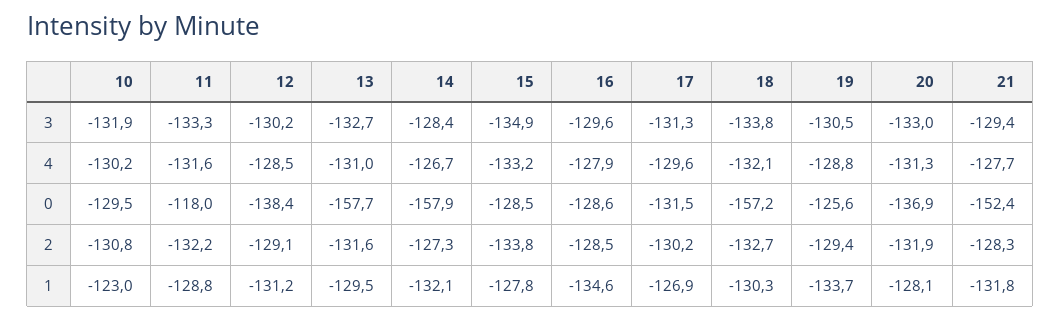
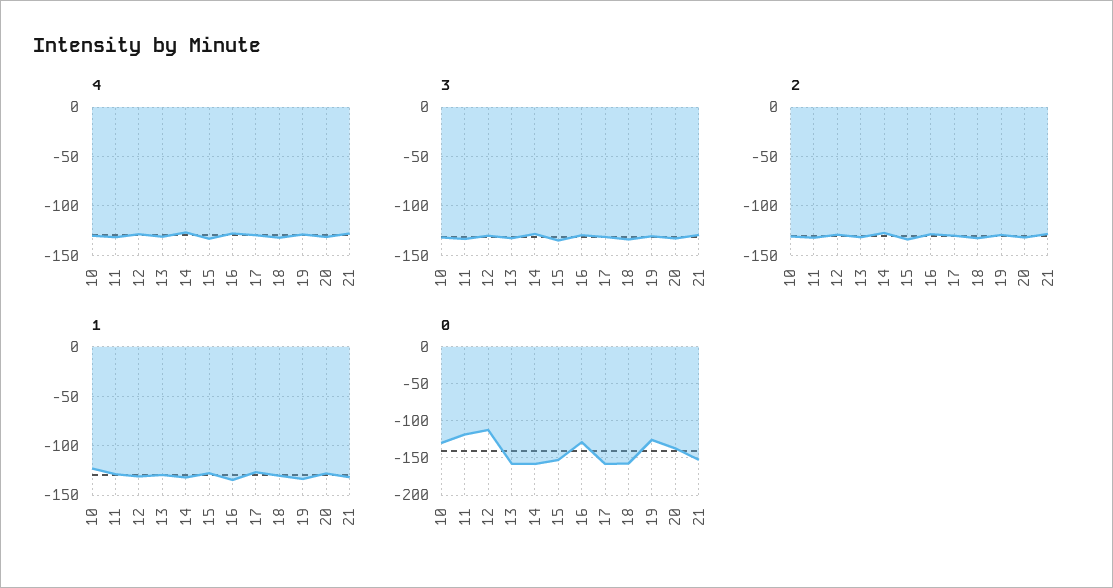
  {
    "3": {
      "10": -131.9,
      "11": -133.3,
      "12": -130.2,
      "13": -132.7,
      "14": -128.4,
      "15": -134.9,
      "16": -129.6,
      "17": -131.3,
      "18": -133.8,
      "19": -130.5,
      "20": -133,
      "21": -129.4
    },
    "4": {
      "10": -130.2,
      "11": -131.6,
      "12": -128.5,
      "13": -131,
      "14": -126.7,
      "15": -133.2,
      "16": -127.9,
      "17": -129.6,
      "18": -132.1,
      "19": -128.8,
      "20": -131.3,
      "21": -127.7
    },
    "0": {
      "10": -129.5,
      "11": -118,
-     "12": -138.4,
+     "12": -110,
      "13": -157.7,
      "14": -157.9,
-     "15": -128.5,
+     "15": -150,
      "16": -128.6,
-     "17": -131.5,
+     "17": -160,
      "18": -157.2,
      "19": -125.6,
      "20": -136.9,
      "21": -152.4
    },
    "2": {
      "10": -130.8,
      "11": -132.2,
      "12": -129.1,
      "13": -131.6,
      "14": -127.3,
      "15": -133.8,
      "16": -128.5,
      "17": -130.2,
      "18": -132.7,
      "19": -129.4,
      "20": -131.9,
      "21": -128.3
    },
    "1": {
      "10": -123,
      "11": -128.8,
      "12": -131.2,
      "13": -129.5,
      "14": -132.1,
      "15": -127.8,
      "16": -134.6,
      "17": -126.9,
      "18": -130.3,
      "19": -133.7,
      "20": -128.1,
      "21": -131.8
    }
  }

